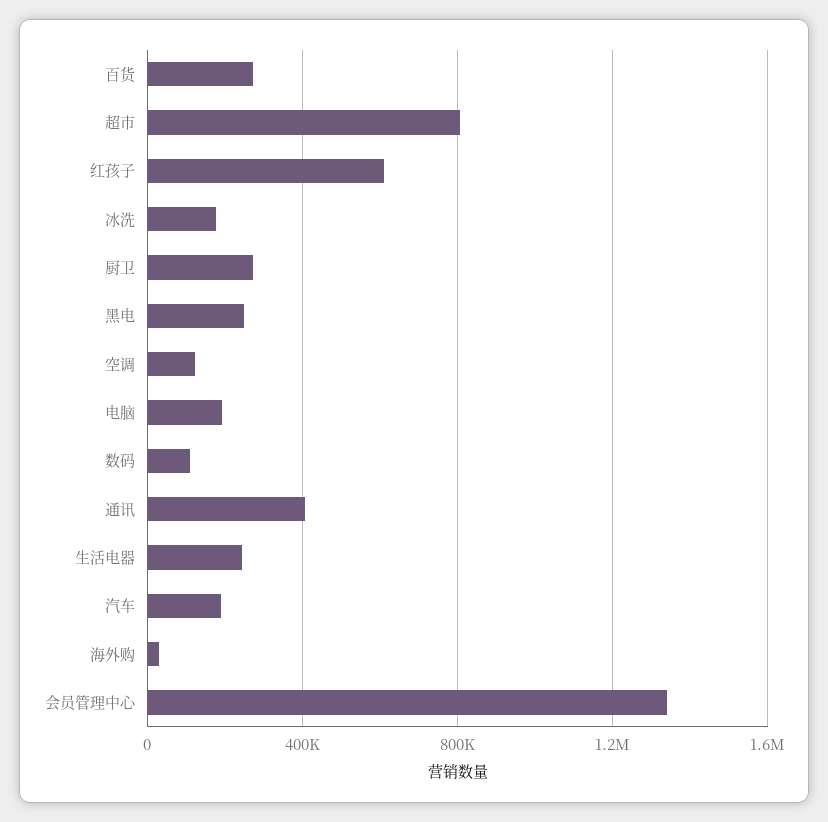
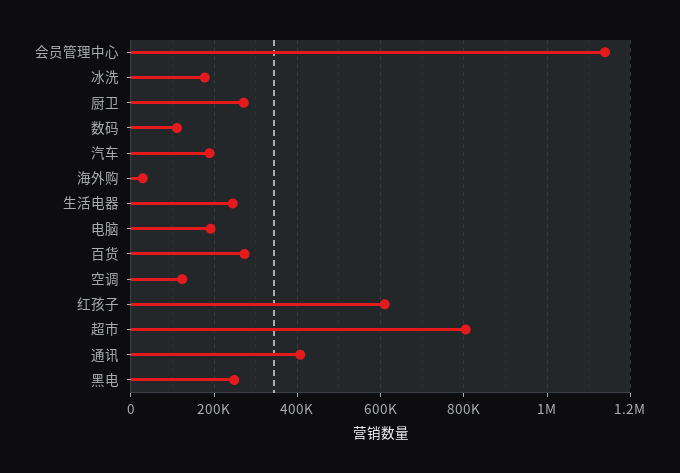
  {
    "百货": 280000,
    "超市": 800000,
    "红孩子": 620000,
    "冰洗": 180000,
    "厨卫": 280000,
    "黑电": 240000,
    "空调": 120000,
    "电脑": 200000,
    "数码": 120000,
    "通讯": 400000,
    "生活电器": 240000,
    "汽车": 180000,
    "海外购": 20000,
-   "会员管理中心": 1350000
+   "会员管理中心": 1140000
  }

